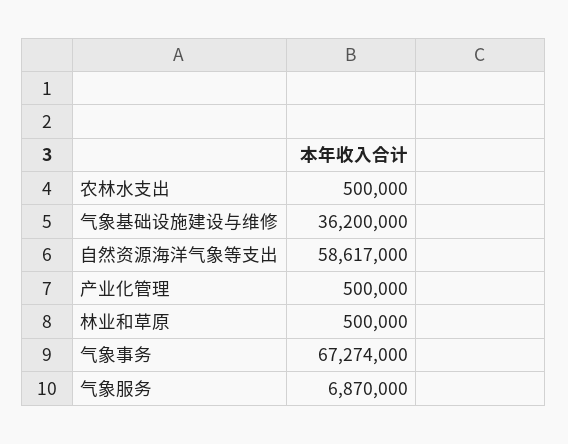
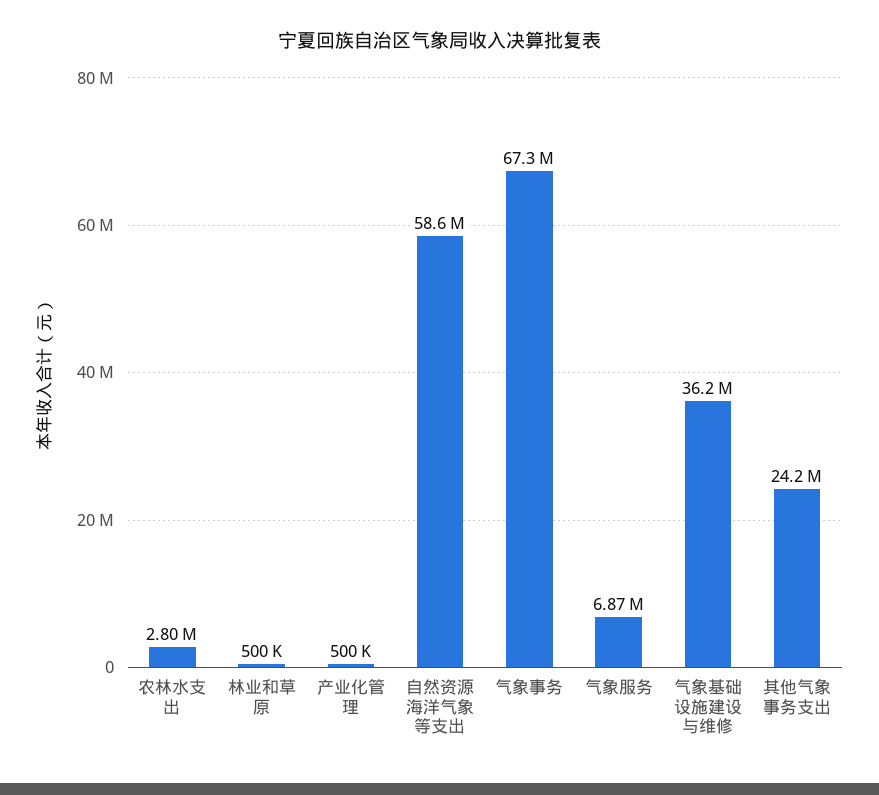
  {
-   "农林水支出": 500000,
+   "农林水支出": 2800000,
    "气象基础设施建设与维修": 36200000,
    "自然资源海洋气象等支出": 58617000,
    "产业化管理": 500000,
    "林业和草原": 500000,
    "气象事务": 67274000,
-   "气象服务": 6870000
+   "气象服务": 6870000,
+   "其他气象事务支出": 24200000
  }

